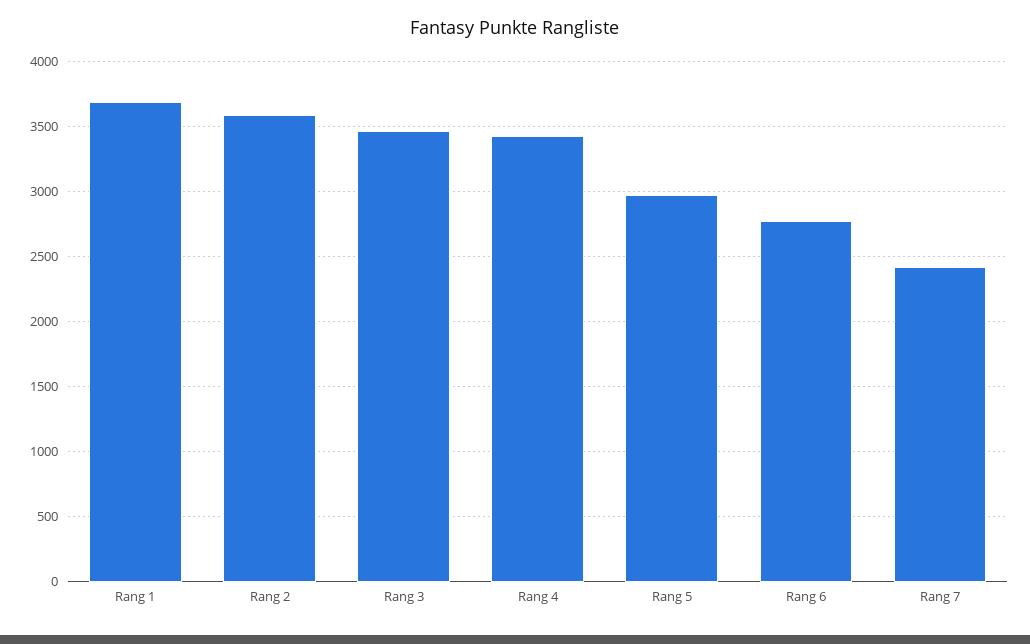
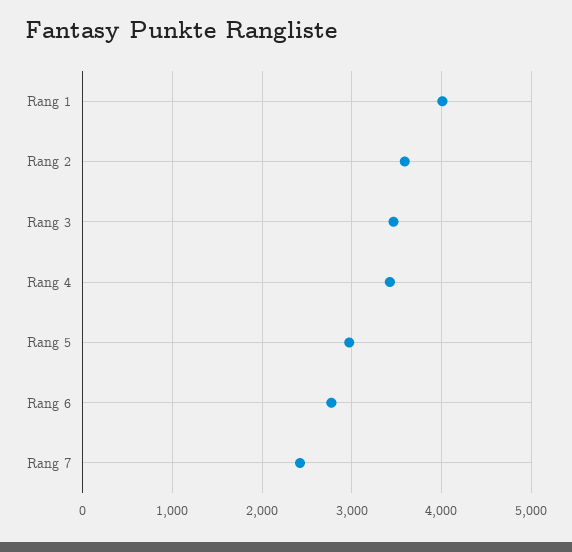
  {
-   "Rang 1": 3700,
+   "Rang 1": 4000,
    "Rang 2": 3600,
    "Rang 3": 3450,
    "Rang 4": 3450,
    "Rang 5": 2950,
    "Rang 6": 2750,
    "Rang 7": 2400
  }

